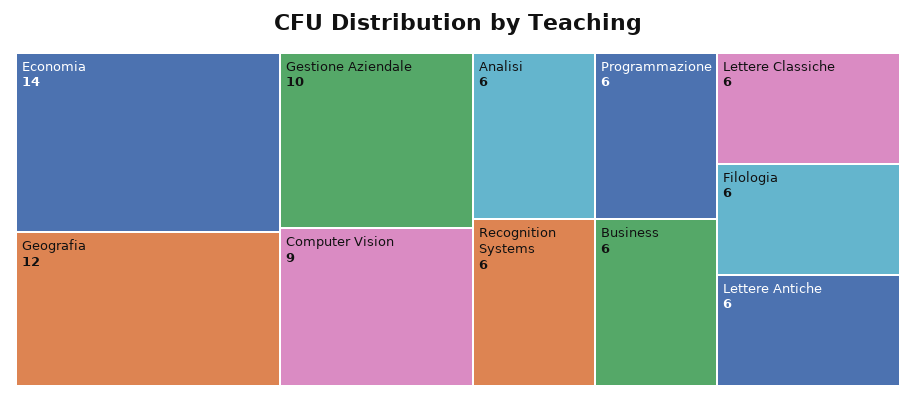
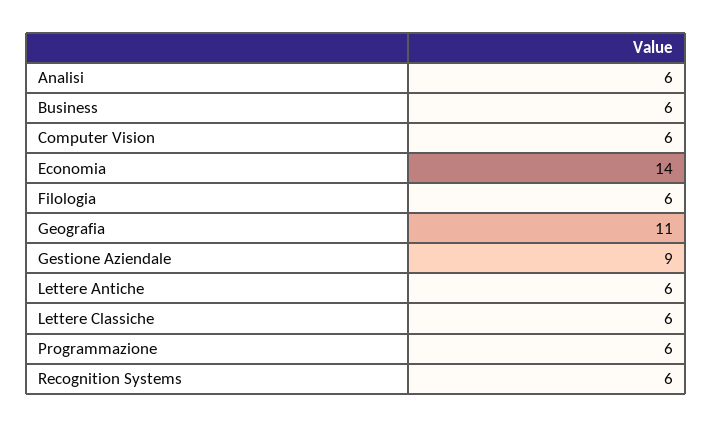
  {
    "Economia": 14,
-   "Geografia": 12,
+   "Geografia": 11,
-   "Gestione Aziendale": 10,
+   "Gestione Aziendale": 9,
-   "Computer Vision": 9,
+   "Computer Vision": 6,
    "Analisi": 6,
    "Programmazione": 6,
    "Recognition Systems": 6,
    "Business": 6,
    "Lettere Classiche": 6,
    "Filologia": 6,
    "Lettere Antiche": 6
  }

